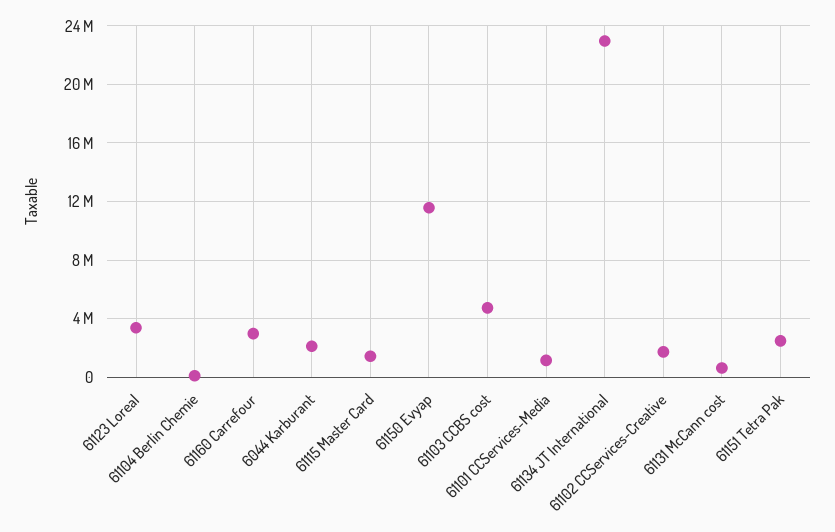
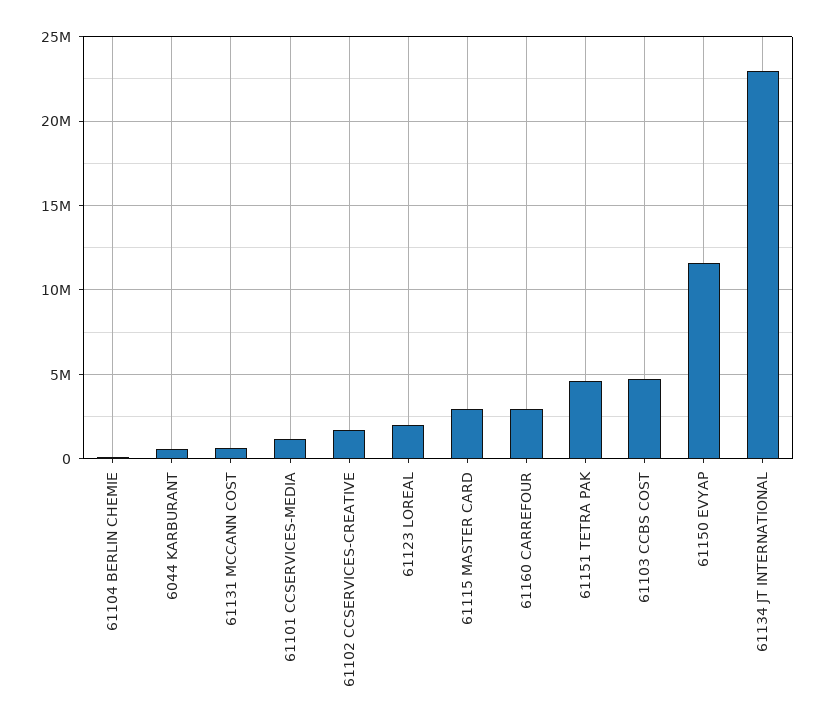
  {
-   "61123 Loreal": 3500000,
+   "61123 Loreal": 2000000,
    "61104 Berlin Chemie": 0,
    "61160 Carrefour": 3000000,
-   "6044 Karburant": 2000000,
+   "6044 Karburant": 500000,
-   "61115 Master Card": 1500000,
+   "61115 Master Card": 3000000,
    "61150 Evyap": 11500000,
    "61103 CCBS cost": 4500000,
    "61101 CCServices-Media": 1000000,
    "61134 JT International": 23000000,
    "61102 CCServices-Creative": 1500000,
    "61131 McCann cost": 500000,
-   "61151 Tetra Pak": 2500000
+   "61151 Tetra Pak": 4500000
  }

